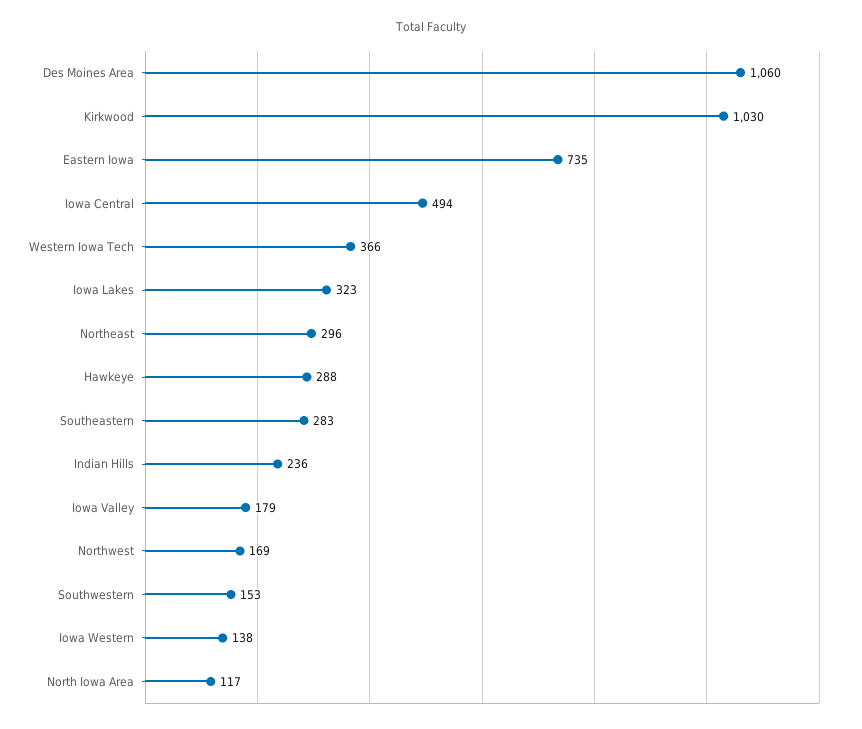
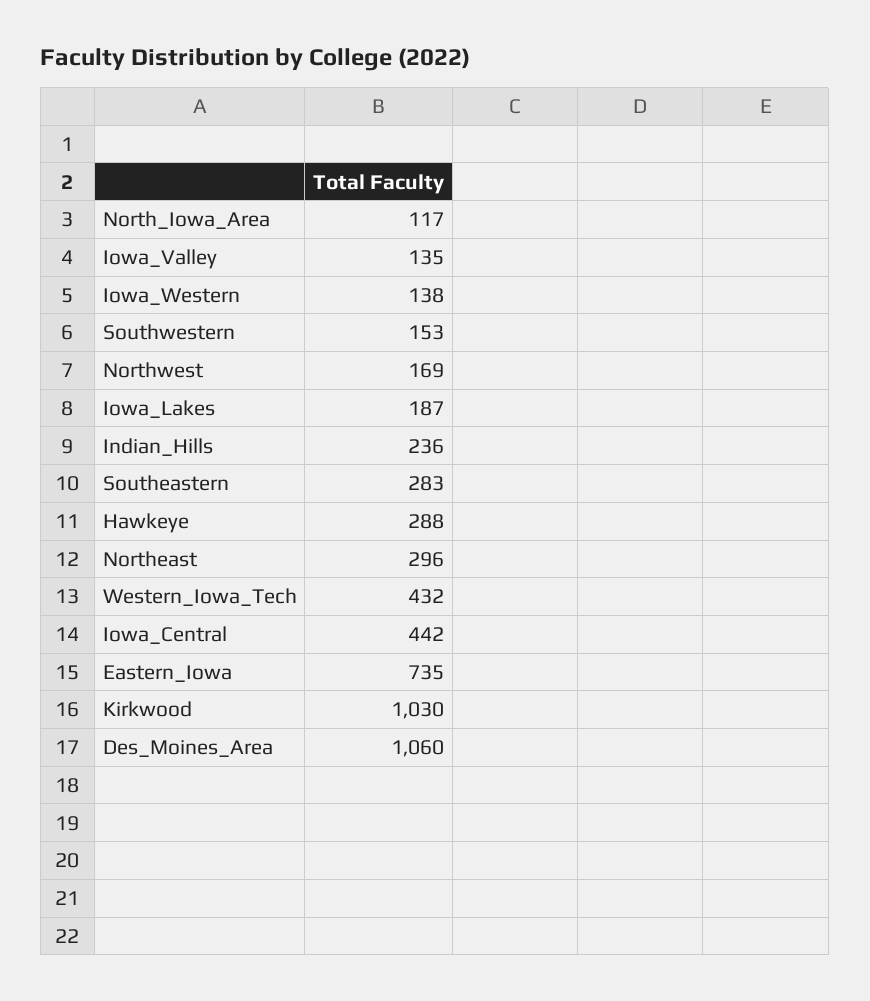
  {
    "Des Moines Area": 1060,
    "Kirkwood": 1030,
    "Eastern Iowa": 735,
-   "Iowa Central": 494,
+   "Iowa Central": 442,
-   "Western Iowa Tech": 366,
+   "Western Iowa Tech": 432,
-   "Iowa Lakes": 323,
+   "Iowa Lakes": 187,
    "Northeast": 296,
    "Hawkeye": 288,
    "Southeastern": 283,
    "Indian Hills": 236,
-   "Iowa Valley": 179,
+   "Iowa Valley": 135,
    "Northwest": 169,
    "Southwestern": 153,
    "Iowa Western": 138,
    "North Iowa Area": 117
  }

